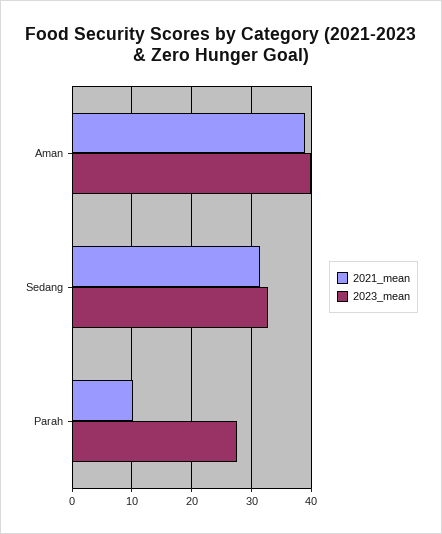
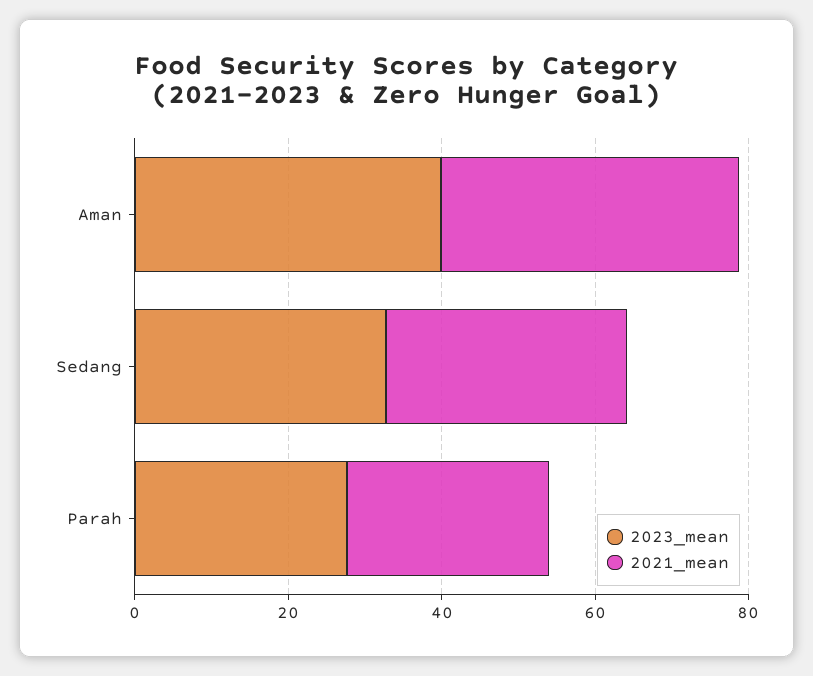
  {
    "2021_mean": {
      "Aman": 38,
      "Sedang": 32,
-     "Parah": 10
+     "Parah": 25
    },
    "2023_mean": {
      "Aman": 40,
      "Sedang": 32,
      "Parah": 28
    }
  }

